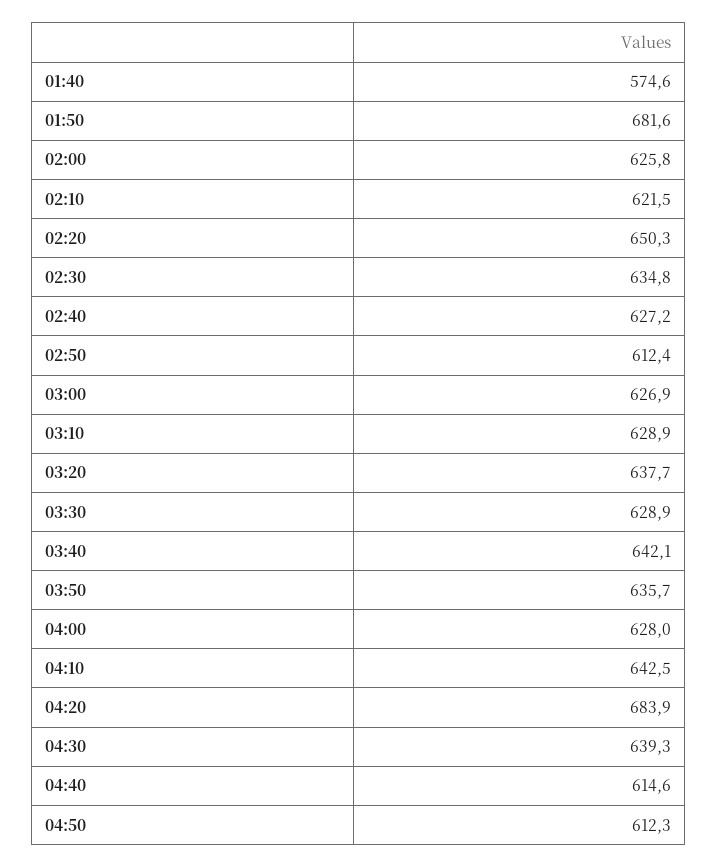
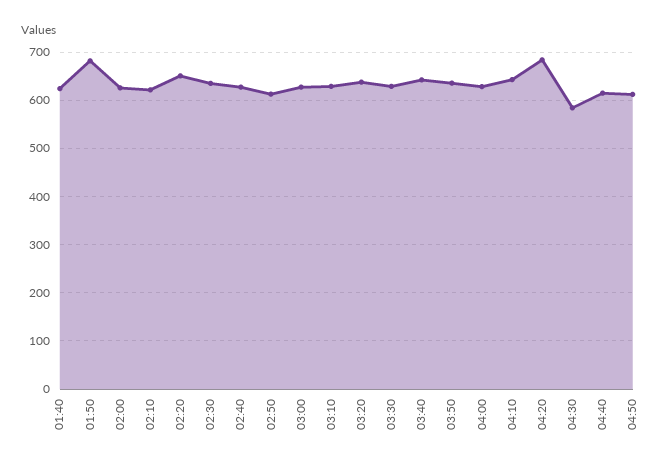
  {
-   "01:40": 574.6,
+   "01:40": 620,
    "01:50": 681.6,
    "02:00": 625.8,
    "02:10": 621.5,
    "02:20": 650.3,
    "02:30": 634.8,
    "02:40": 627.2,
    "02:50": 612.4,
    "03:00": 626.9,
    "03:10": 628.9,
    "03:20": 637.7,
    "03:30": 628.9,
    "03:40": 642.1,
    "03:50": 635.7,
    "04:00": 628,
    "04:10": 642.5,
    "04:20": 683.9,
-   "04:30": 639.3,
+   "04:30": 580,
    "04:40": 614.6,
    "04:50": 612.3
  }

